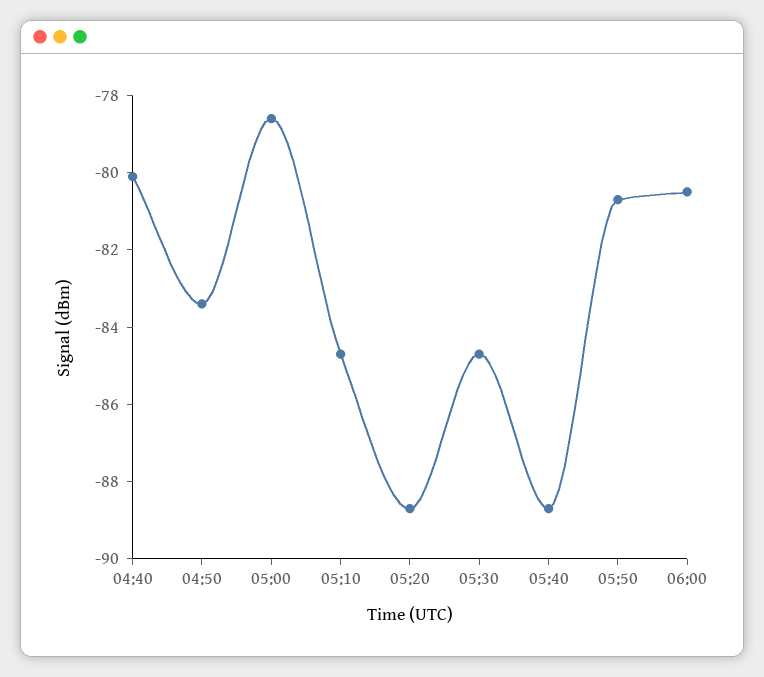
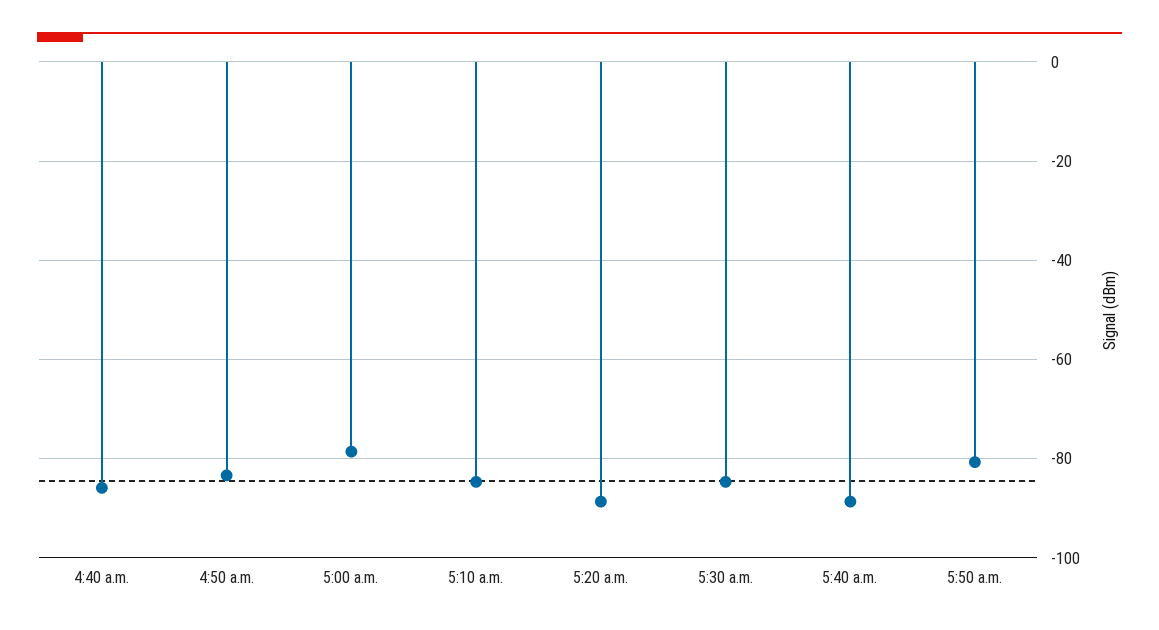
  {
-   "04:40": -80,
+   "04:40": -86,
    "04:50": -83.5,
    "05:00": -78.5,
    "05:10": -84.5,
    "05:20": -88.5,
    "05:30": -84.5,
    "05:40": -88.5,
-   "05:50": -80.5,
+   "05:50": -80.5
-   "06:00": -80.5
  }

